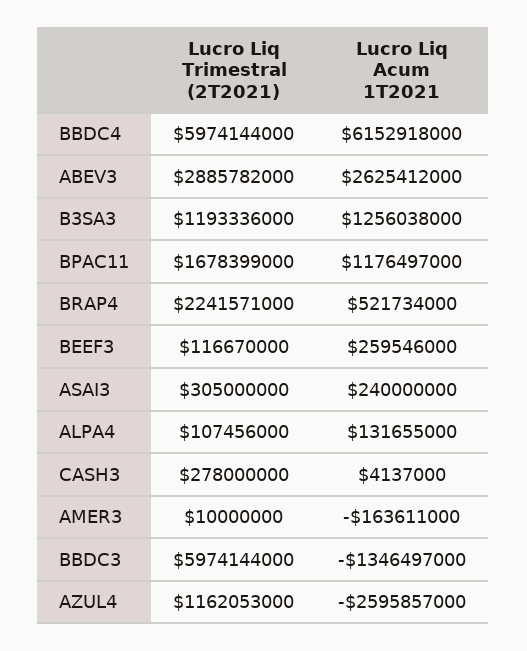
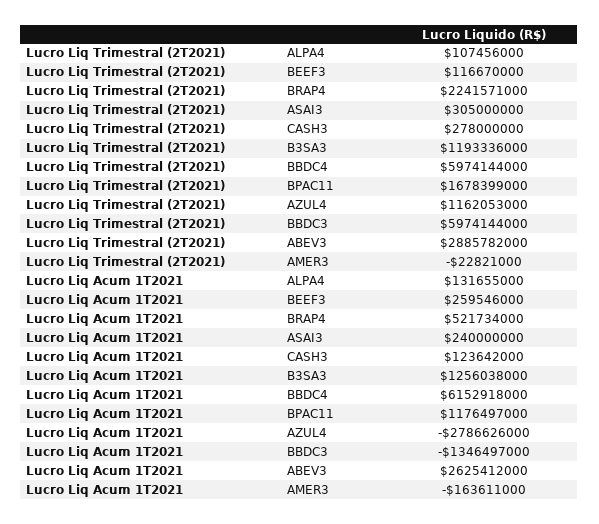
  {
    "Lucro Liq Trimestral (2T2021)": {
      "BBDC4": 5974144000,
      "ABEV3": 2885782000,
      "B3SA3": 1193336000,
      "BPAC11": 1678399000,
      "BRAP4": 2241571000,
      "BEEF3": 116670000,
      "ASAI3": 305000000,
      "ALPA4": 107456000,
      "CASH3": 278000000,
-     "AMER3": 10000000,
+     "AMER3": -22821000,
      "BBDC3": 5974144000,
      "AZUL4": 1162053000
    },
    "Lucro Liq Acum 1T2021": {
      "BBDC4": 6152918000,
      "ABEV3": 2625412000,
      "B3SA3": 1256038000,
      "BPAC11": 1176497000,
      "BRAP4": 521734000,
      "BEEF3": 259546000,
      "ASAI3": 240000000,
      "ALPA4": 131655000,
-     "CASH3": 4137000,
+     "CASH3": 123642000,
      "AMER3": -163611000,
      "BBDC3": -1346497000,
-     "AZUL4": -2595857000
+     "AZUL4": -2786626000
    }
  }

